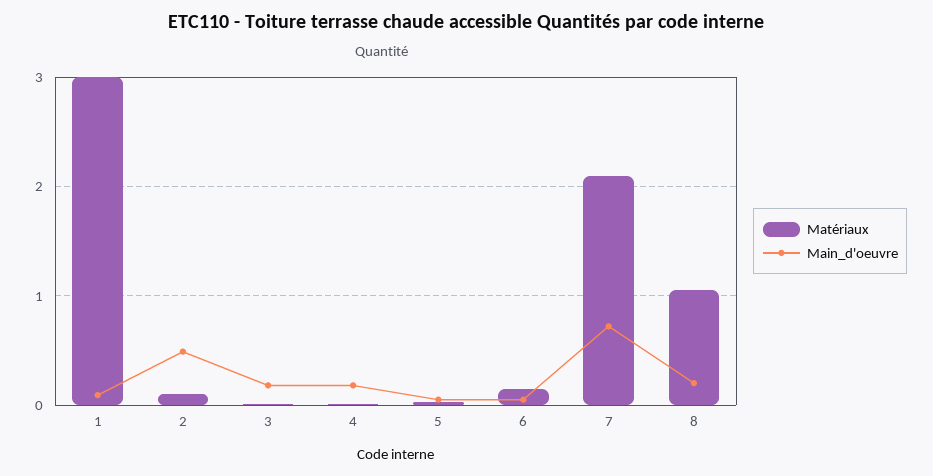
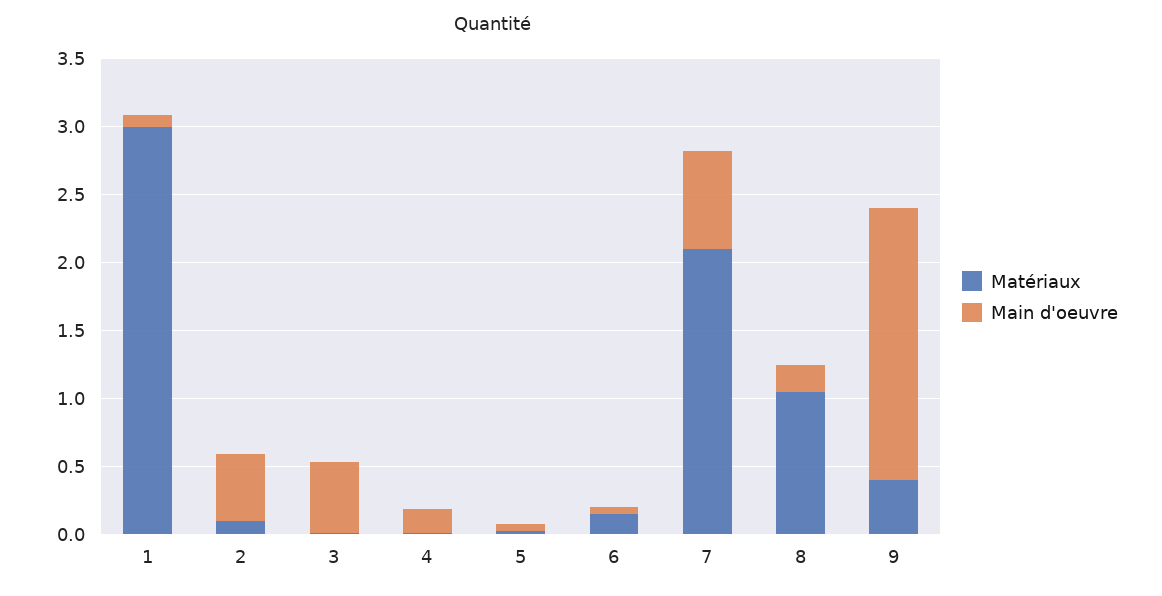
  {
    "Matériaux": {
      "1": 3,
      "2": 0.1,
      "3": 0,
      "4": 0,
      "5": 0,
      "6": 0.2,
      "7": 2.1,
-     "8": 1.1
+     "8": 1.1,
+     "9": 0.4
    },
    "Main_d'oeuvre": {
      "1": 0.1,
      "2": 0.5,
-     "3": 0.2,
+     "3": 0.5,
      "4": 0.2,
      "5": 0.1,
      "6": 0.1,
      "7": 0.7,
-     "8": 0.2
+     "8": 0.2,
+     "9": 2
    }
  }

